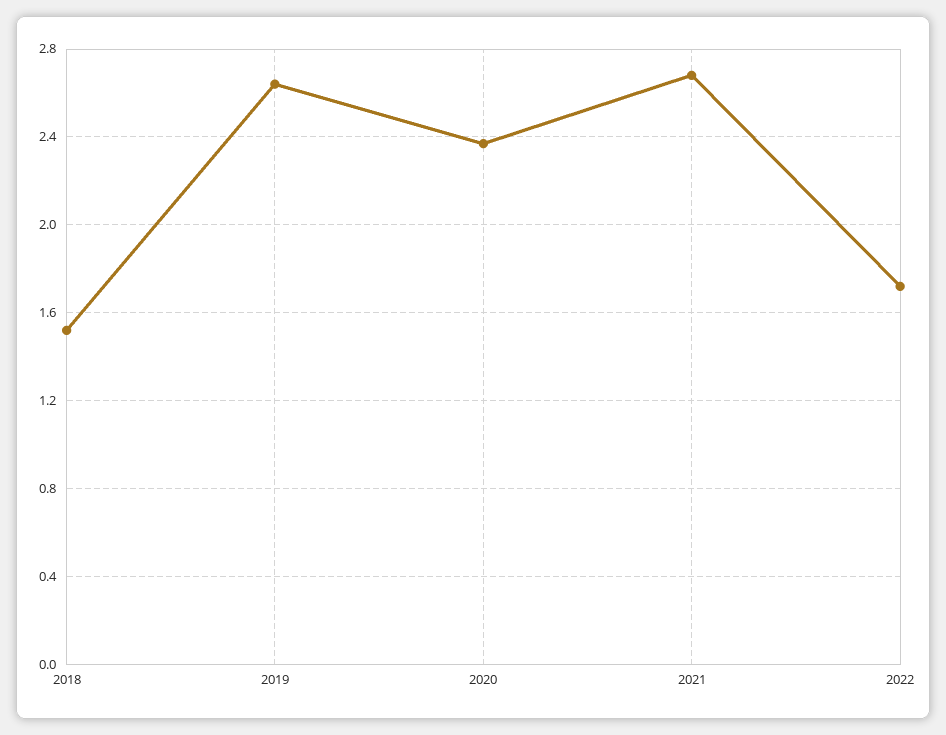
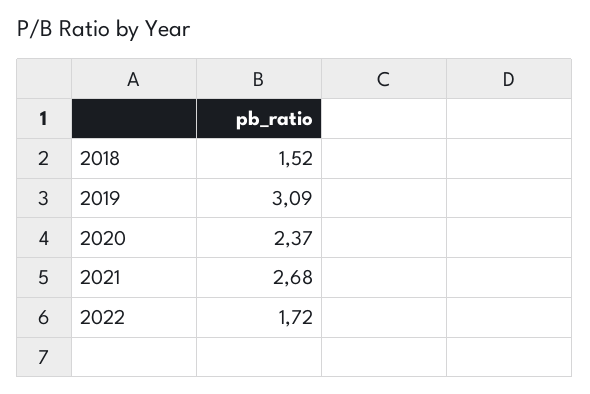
  {
    "2018": 1.52,
-   "2019": 2.65,
+   "2019": 3.09,
    "2020": 2.37,
    "2021": 2.68,
    "2022": 1.72
  }

